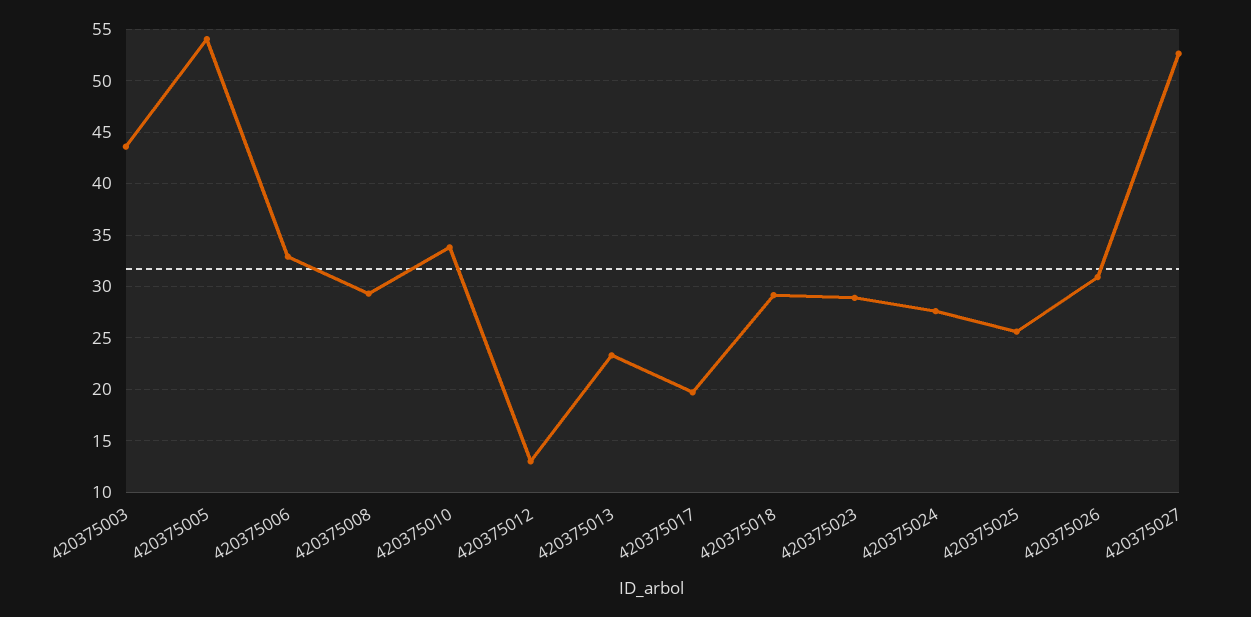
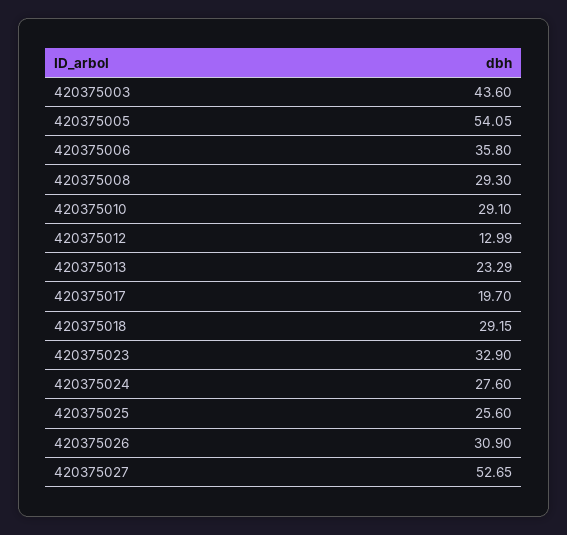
  {
    "420375003": 43.6,
    "420375005": 54.05,
-   "420375006": 33,
+   "420375006": 35.8,
    "420375008": 29.3,
-   "420375010": 34,
+   "420375010": 29.1,
    "420375012": 12.99,
    "420375013": 23.29,
    "420375017": 19.7,
    "420375018": 29.15,
-   "420375023": 29,
+   "420375023": 32.9,
    "420375024": 27.6,
    "420375025": 25.6,
    "420375026": 30.9,
    "420375027": 52.65
  }

